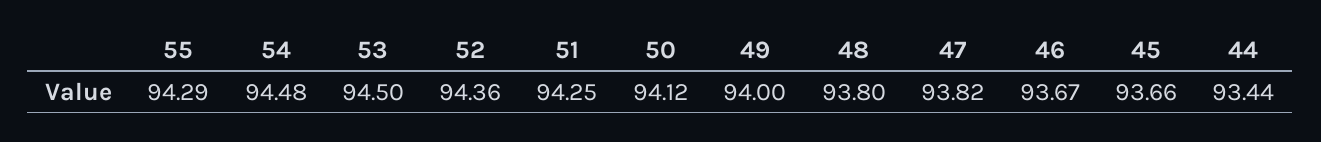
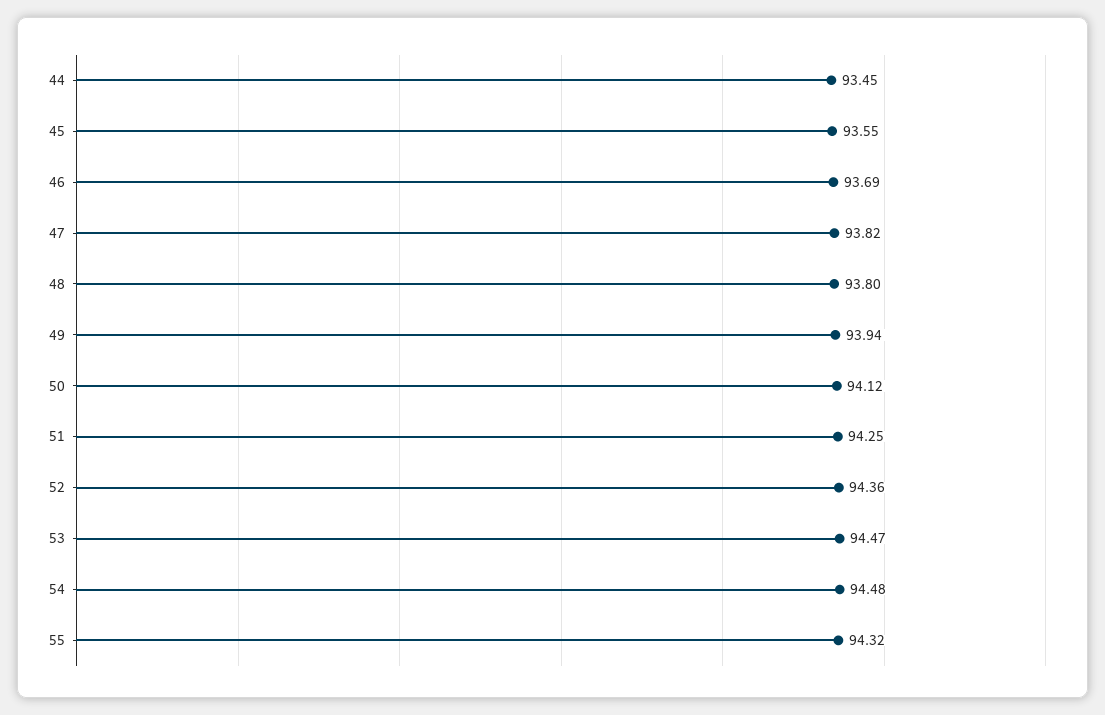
  {
-   "55": 94.29,
+   "55": 94.32,
    "54": 94.48,
-   "53": 94.5,
+   "53": 94.47,
    "52": 94.36,
    "51": 94.25,
    "50": 94.12,
-   "49": 94,
+   "49": 93.94,
    "48": 93.8,
    "47": 93.82,
-   "46": 93.67,
+   "46": 93.69,
-   "45": 93.66,
+   "45": 93.55,
-   "44": 93.44
+   "44": 93.45
  }

